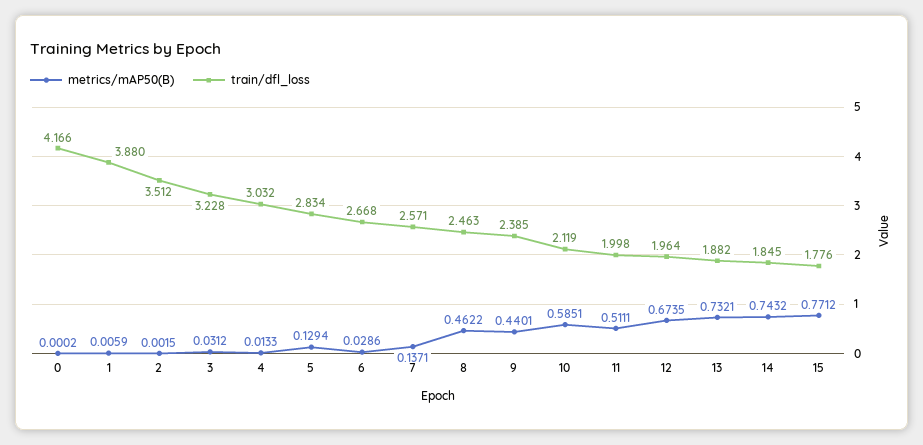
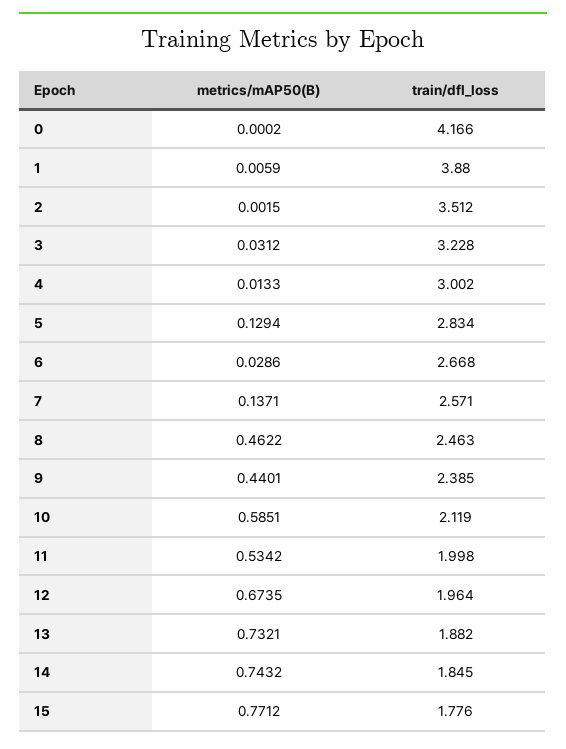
  {
    "metrics/mAP50(B)": {
      "0": 0.0002,
      "1": 0.0059,
      "2": 0.0015,
      "3": 0.0312,
      "4": 0.0133,
      "5": 0.1294,
      "6": 0.0286,
      "7": 0.1371,
      "8": 0.4622,
      "9": 0.4401,
      "10": 0.5851,
-     "11": 0.5111,
+     "11": 0.5342,
      "12": 0.6735,
      "13": 0.7321,
      "14": 0.7432,
      "15": 0.7712
    },
    "train/dfl_loss": {
      "0": 4.166,
      "1": 3.88,
      "2": 3.512,
      "3": 3.228,
-     "4": 3.032,
+     "4": 3.002,
      "5": 2.834,
      "6": 2.668,
      "7": 2.571,
      "8": 2.463,
      "9": 2.385,
      "10": 2.119,
      "11": 1.998,
      "12": 1.964,
      "13": 1.882,
      "14": 1.845,
      "15": 1.776
    }
  }

